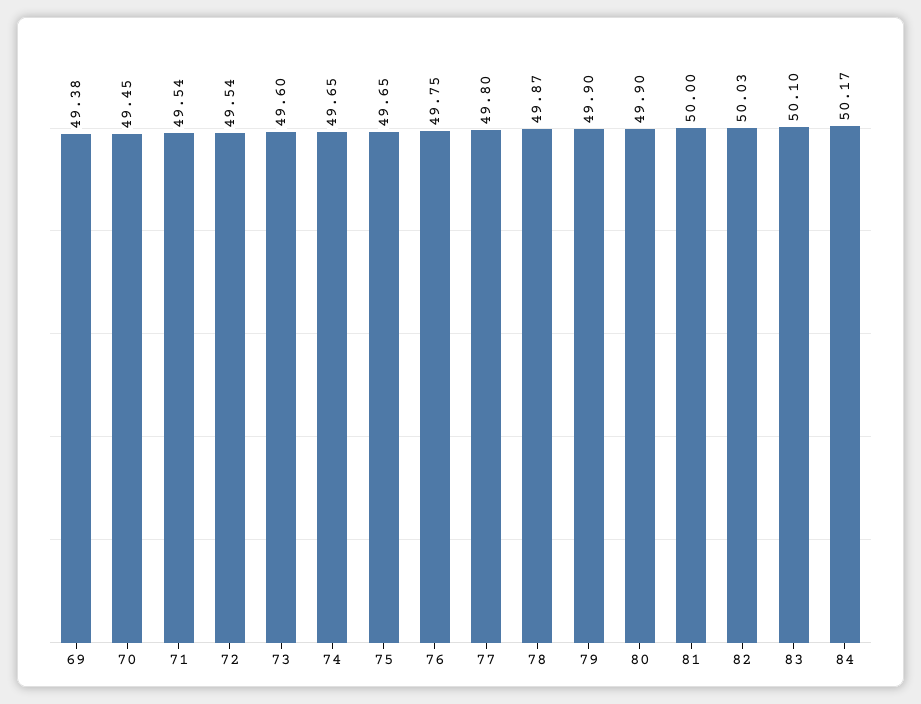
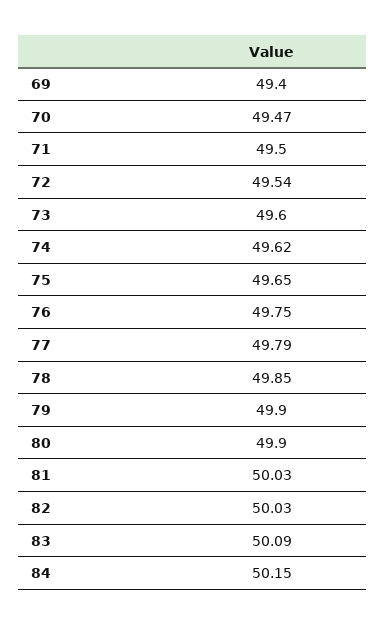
  {
-   "69": 49.38,
+   "69": 49.4,
-   "70": 49.45,
+   "70": 49.47,
-   "71": 49.54,
+   "71": 49.5,
    "72": 49.54,
    "73": 49.6,
-   "74": 49.65,
+   "74": 49.62,
    "75": 49.65,
    "76": 49.75,
-   "77": 49.8,
+   "77": 49.79,
-   "78": 49.87,
+   "78": 49.85,
    "79": 49.9,
    "80": 49.9,
-   "81": 50,
+   "81": 50.03,
    "82": 50.03,
-   "83": 50.1,
+   "83": 50.09,
-   "84": 50.17
+   "84": 50.15
  }

